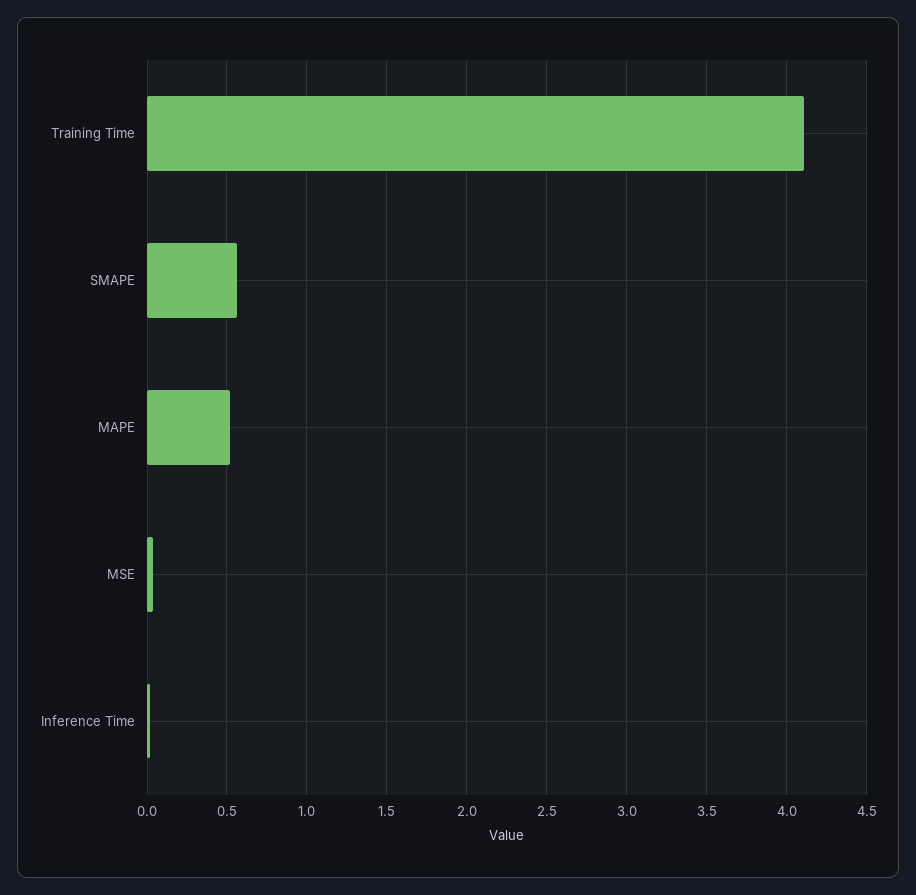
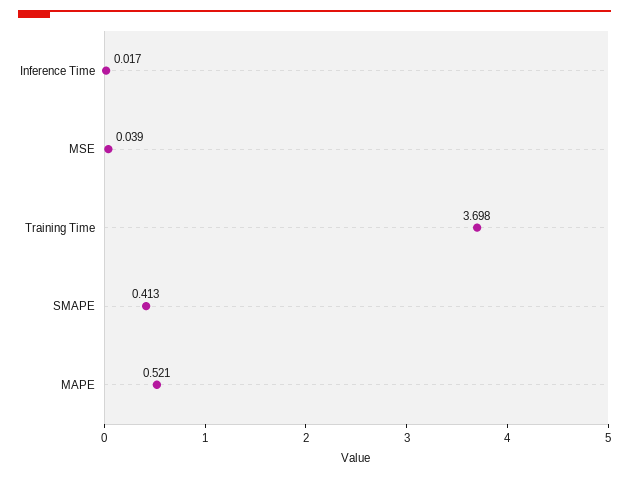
  {
-   "Training Time": 4.1,
+   "Training Time": 3.698,
-   "SMAPE": 0.55,
+   "SMAPE": 0.413,
    "MAPE": 0.521,
    "MSE": 0.039,
    "Inference Time": 0.017
  }

